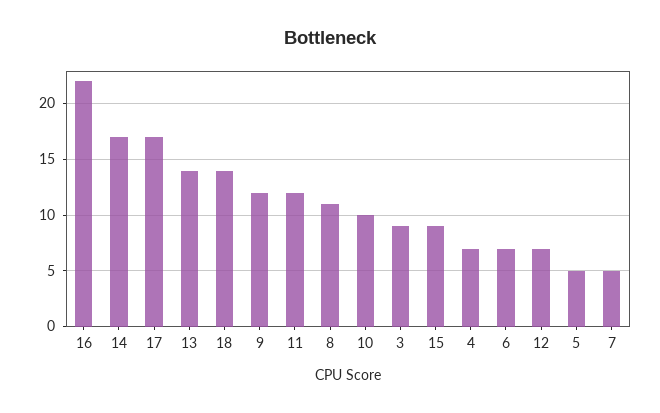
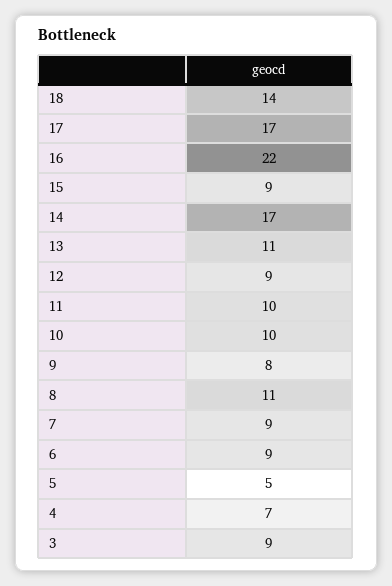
  {
    "16": 22,
    "14": 17,
    "17": 17,
-   "13": 14,
+   "13": 11,
    "18": 14,
-   "9": 12,
+   "9": 8,
-   "11": 12,
+   "11": 10,
    "8": 11,
    "10": 10,
    "3": 9,
    "15": 9,
    "4": 7,
-   "6": 7,
+   "6": 9,
-   "12": 7,
+   "12": 9,
    "5": 5,
-   "7": 5
+   "7": 9
  }

